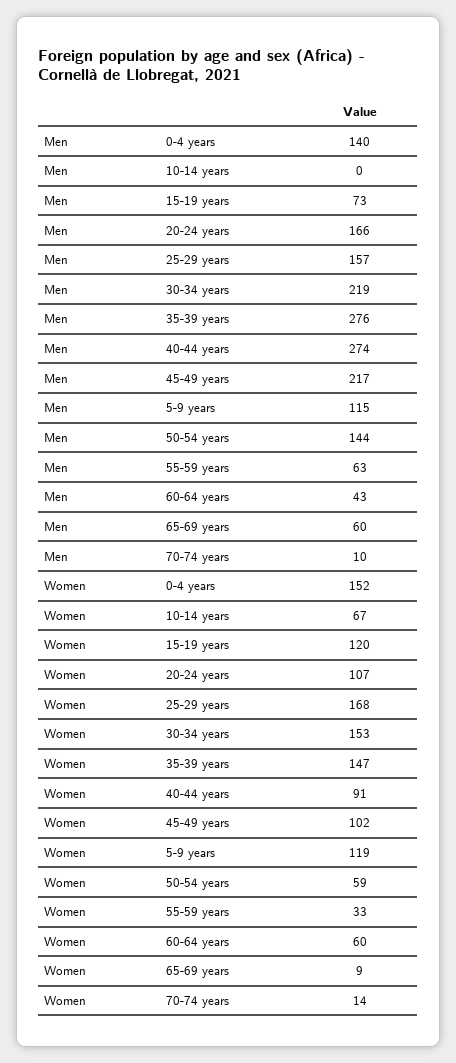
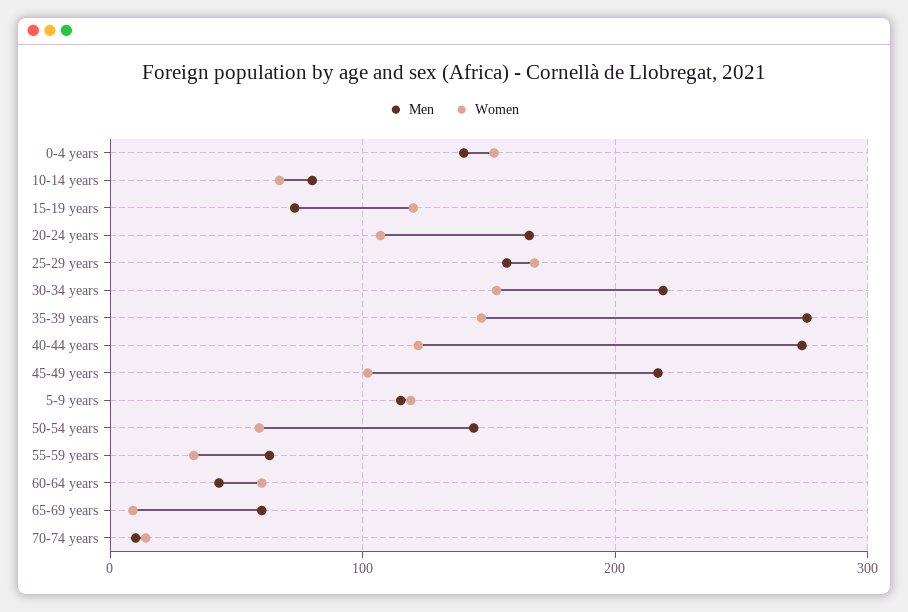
  {
    "Men": {
      "0-4 years": 140,
-     "10-14 years": 0,
+     "10-14 years": 80,
      "15-19 years": 73,
      "20-24 years": 166,
      "25-29 years": 157,
      "30-34 years": 219,
      "35-39 years": 276,
      "40-44 years": 274,
      "45-49 years": 217,
      "5-9 years": 115,
      "50-54 years": 144,
      "55-59 years": 63,
      "60-64 years": 43,
      "65-69 years": 60,
      "70-74 years": 10
    },
    "Women": {
      "0-4 years": 152,
      "10-14 years": 67,
      "15-19 years": 120,
      "20-24 years": 107,
      "25-29 years": 168,
      "30-34 years": 153,
      "35-39 years": 147,
-     "40-44 years": 91,
+     "40-44 years": 120,
      "45-49 years": 102,
      "5-9 years": 119,
      "50-54 years": 59,
      "55-59 years": 33,
      "60-64 years": 60,
      "65-69 years": 9,
      "70-74 years": 14
    }
  }

